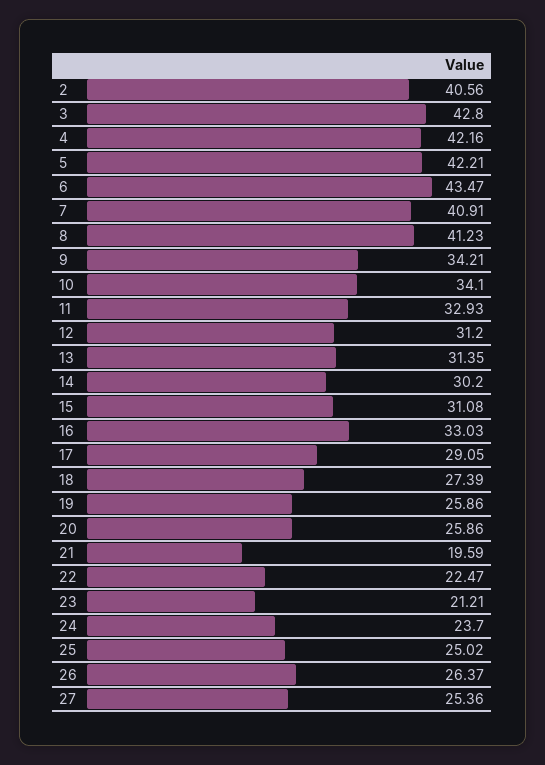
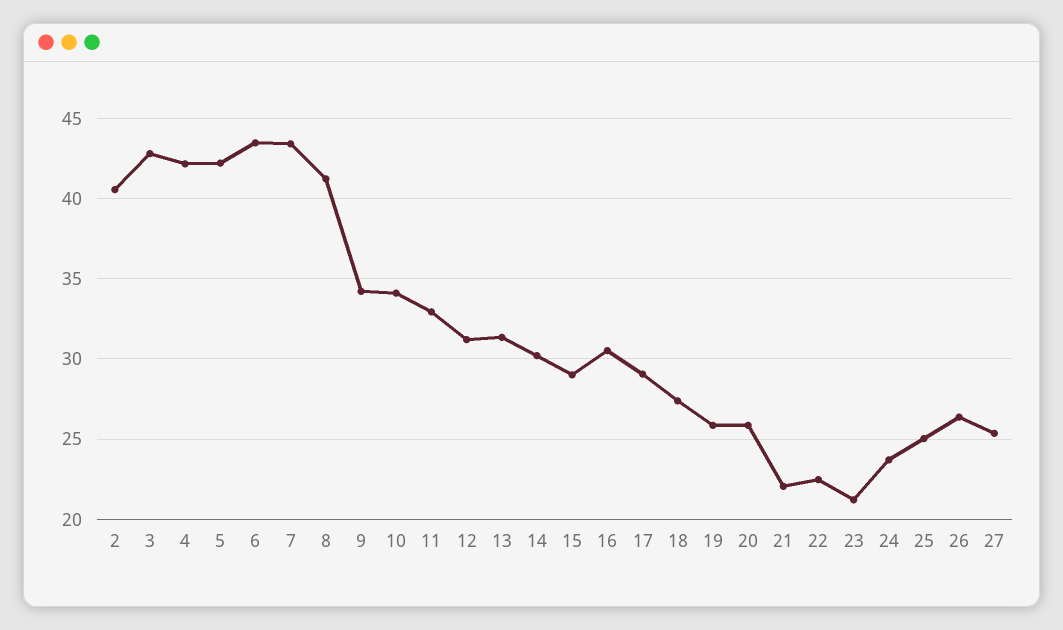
  {
    "2": 40.56,
    "3": 42.8,
    "4": 42.16,
    "5": 42.21,
    "6": 43.47,
-   "7": 40.91,
+   "7": 43.5,
    "8": 41.23,
    "9": 34.21,
    "10": 34.1,
    "11": 32.93,
    "12": 31.2,
    "13": 31.35,
    "14": 30.2,
-   "15": 31.08,
+   "15": 29,
-   "16": 33.03,
+   "16": 30.5,
    "17": 29.05,
    "18": 27.39,
    "19": 25.86,
    "20": 25.86,
-   "21": 19.59,
+   "21": 22,
    "22": 22.47,
    "23": 21.21,
    "24": 23.7,
    "25": 25.02,
    "26": 26.37,
    "27": 25.36
  }

